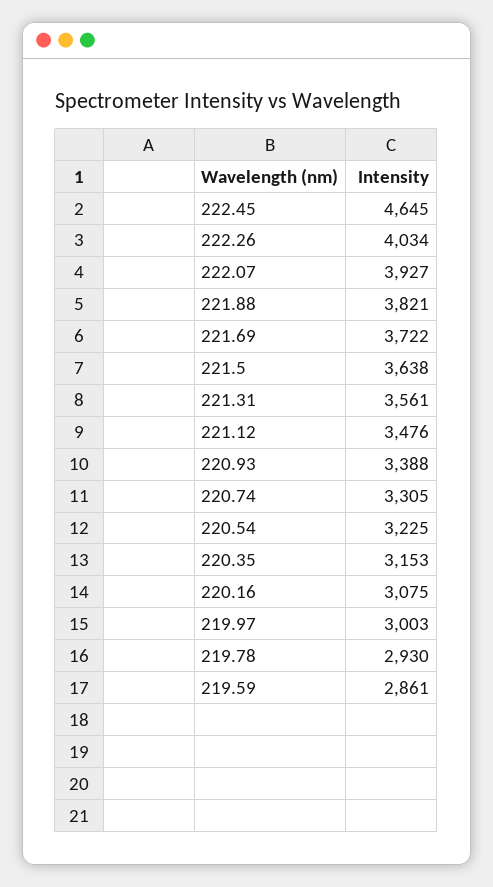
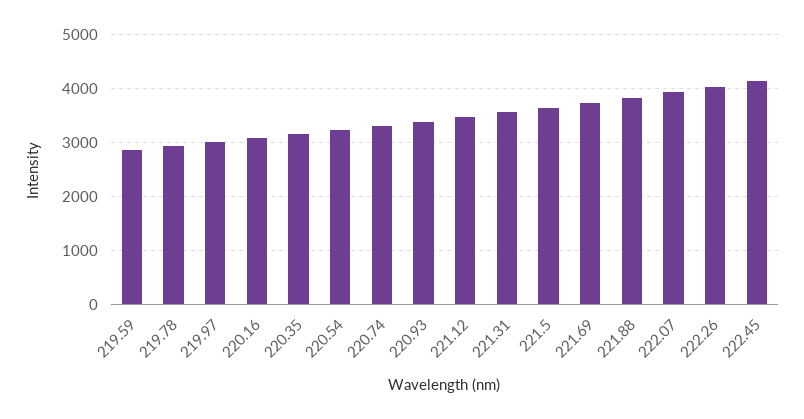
  {
-   "222.45": 4645,
+   "222.45": 4200,
    "222.26": 4034,
    "222.07": 3927,
    "221.88": 3821,
    "221.69": 3722,
    "221.5": 3638,
    "221.31": 3561,
    "221.12": 3476,
    "220.93": 3388,
    "220.74": 3305,
    "220.54": 3225,
    "220.35": 3153,
    "220.16": 3075,
    "219.97": 3003,
    "219.78": 2930,
    "219.59": 2861
  }

